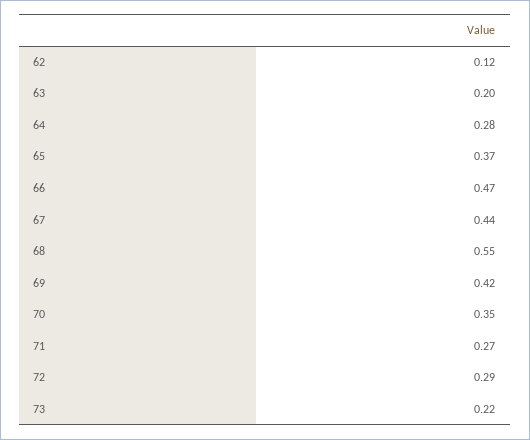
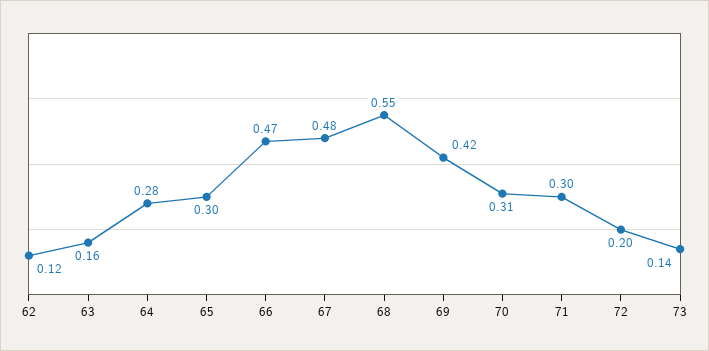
  {
    "62": 0.12,
-   "63": 0.2,
+   "63": 0.16,
    "64": 0.28,
-   "65": 0.37,
+   "65": 0.3,
    "66": 0.47,
-   "67": 0.44,
+   "67": 0.48,
    "68": 0.55,
    "69": 0.42,
-   "70": 0.35,
+   "70": 0.31,
-   "71": 0.27,
+   "71": 0.3,
-   "72": 0.29,
+   "72": 0.2,
-   "73": 0.22
+   "73": 0.14
  }

